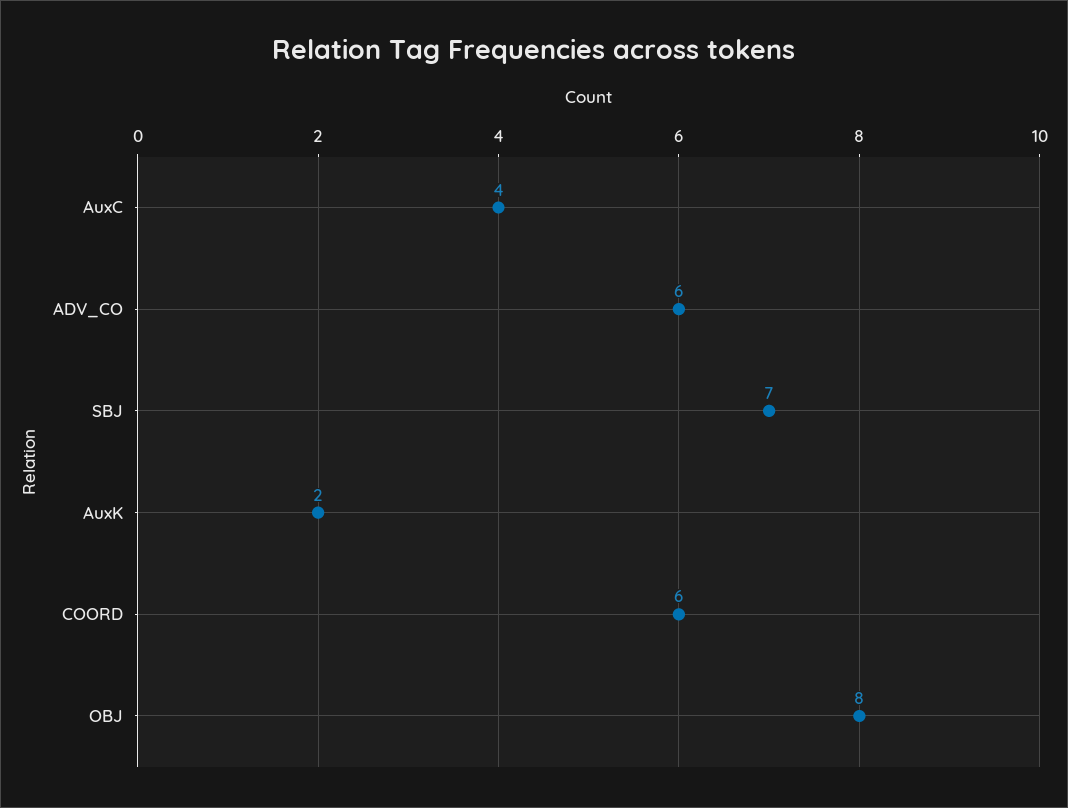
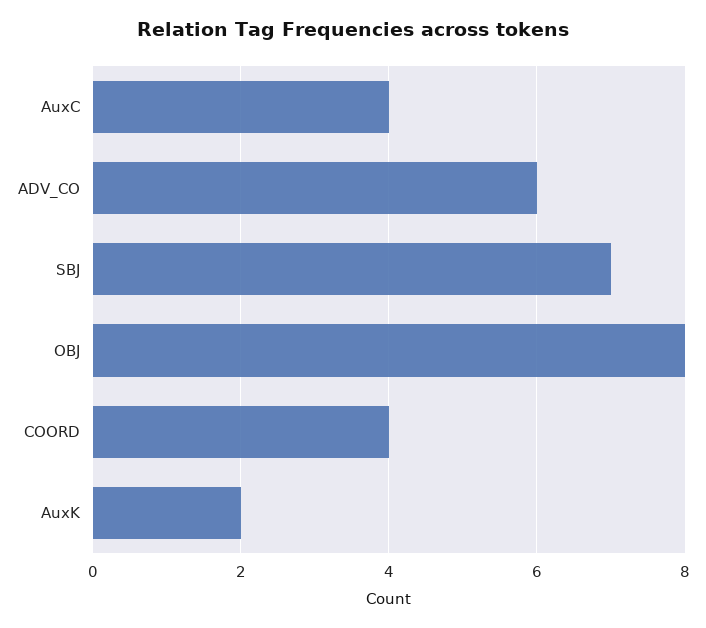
  {
    "AuxC": 4,
    "ADV_CO": 6,
    "SBJ": 7,
    "AuxK": 2,
-   "COORD": 6,
+   "COORD": 4,
    "OBJ": 8
  }

